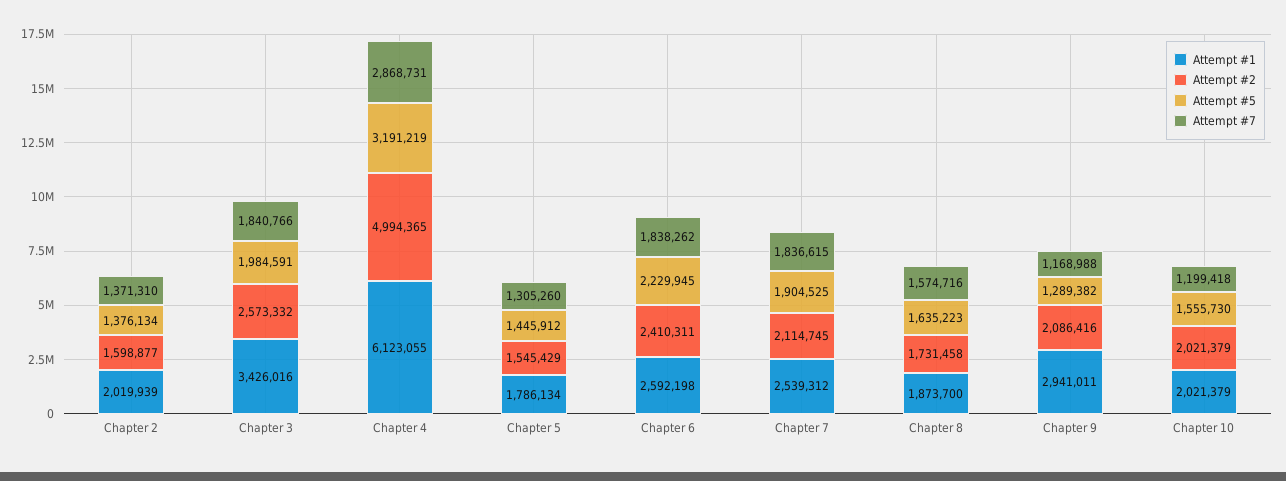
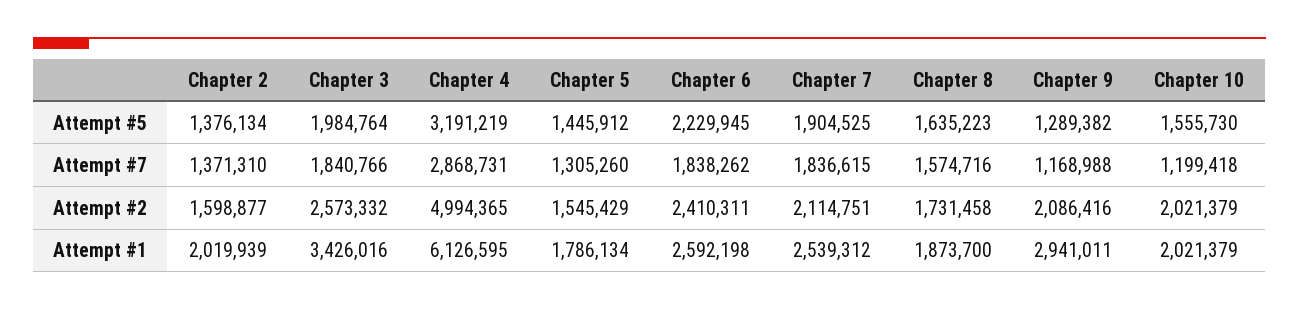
  {
    "Attempt #1": {
      "Chapter 2": 2019939,
      "Chapter 3": 3426016,
-     "Chapter 4": 6123055,
+     "Chapter 4": 6126595,
      "Chapter 5": 1786134,
      "Chapter 6": 2592198,
      "Chapter 7": 2539312,
      "Chapter 8": 1873700,
      "Chapter 9": 2941011,
      "Chapter 10": 2021379
    },
    "Attempt #2": {
      "Chapter 2": 1598877,
      "Chapter 3": 2573332,
      "Chapter 4": 4994365,
      "Chapter 5": 1545429,
      "Chapter 6": 2410311,
-     "Chapter 7": 2114745,
+     "Chapter 7": 2114751,
      "Chapter 8": 1731458,
      "Chapter 9": 2086416,
      "Chapter 10": 2021379
    },
    "Attempt #5": {
      "Chapter 2": 1376134,
-     "Chapter 3": 1984591,
+     "Chapter 3": 1984764,
      "Chapter 4": 3191219,
      "Chapter 5": 1445912,
      "Chapter 6": 2229945,
      "Chapter 7": 1904525,
      "Chapter 8": 1635223,
      "Chapter 9": 1289382,
      "Chapter 10": 1555730
    },
    "Attempt #7": {
      "Chapter 2": 1371310,
      "Chapter 3": 1840766,
      "Chapter 4": 2868731,
      "Chapter 5": 1305260,
      "Chapter 6": 1838262,
      "Chapter 7": 1836615,
      "Chapter 8": 1574716,
      "Chapter 9": 1168988,
      "Chapter 10": 1199418
    }
  }

